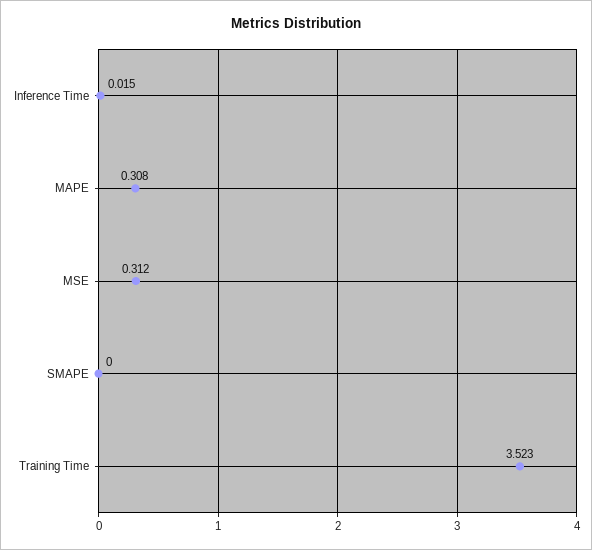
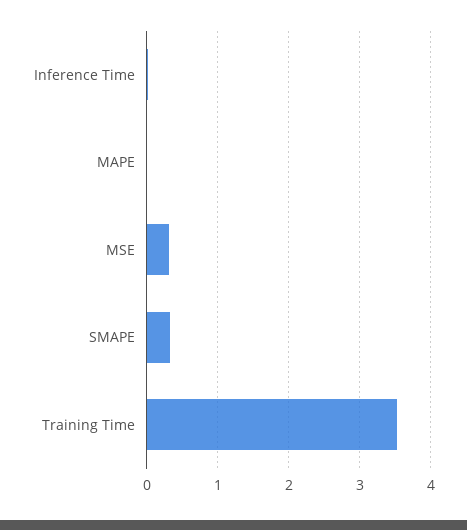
  {
    "Inference Time": 0.015,
-   "MAPE": 0.308,
+   "MAPE": 0,
    "MSE": 0.312,
-   "SMAPE": 0,
+   "SMAPE": 0.3,
    "Training Time": 3.523
  }

